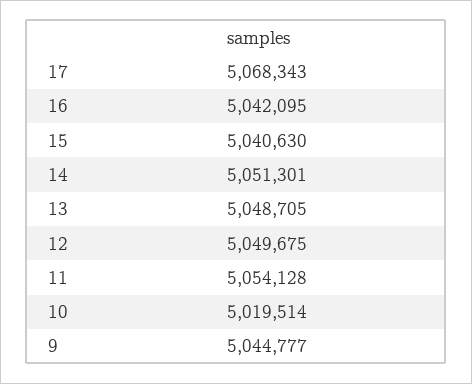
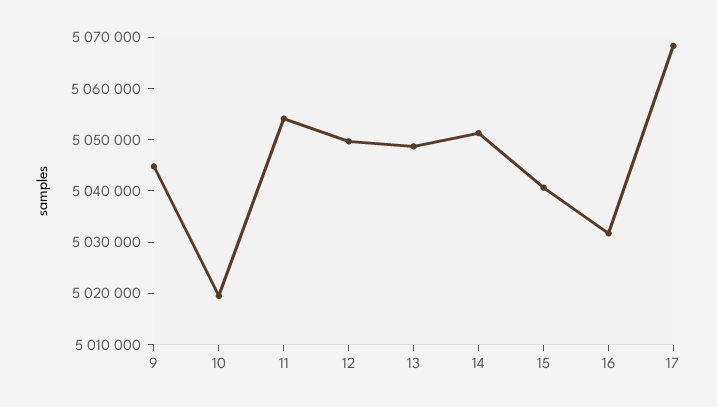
  {
    "17": 5068343,
-   "16": 5042095,
+   "16": 5032000,
    "15": 5040630,
    "14": 5051301,
    "13": 5048705,
    "12": 5049675,
    "11": 5054128,
    "10": 5019514,
    "9": 5044777
  }

